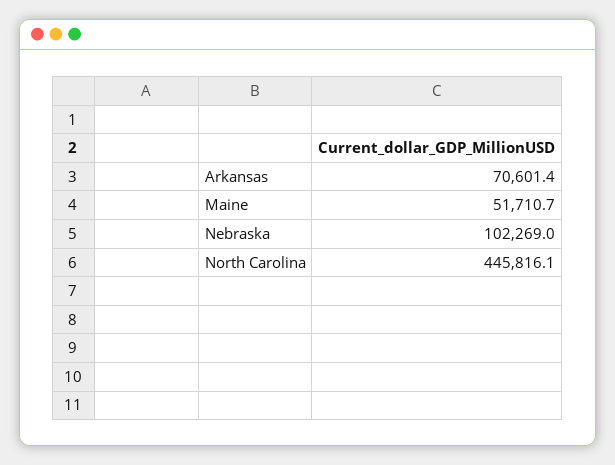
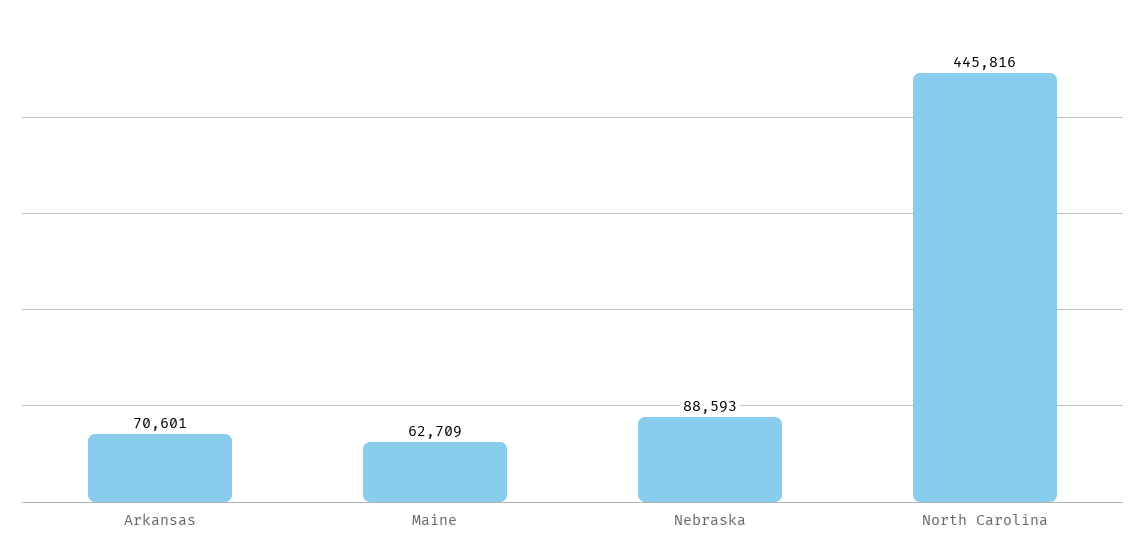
  {
    "Arkansas": 70601.4,
-   "Maine": 51710.7,
+   "Maine": 62709,
-   "Nebraska": 102269,
+   "Nebraska": 88593,
    "North Carolina": 445816.1
  }

